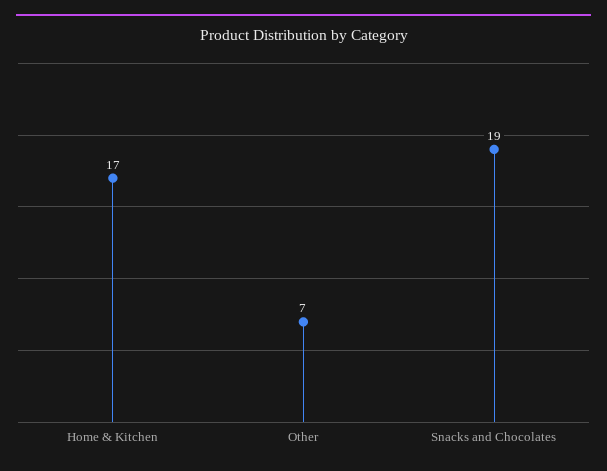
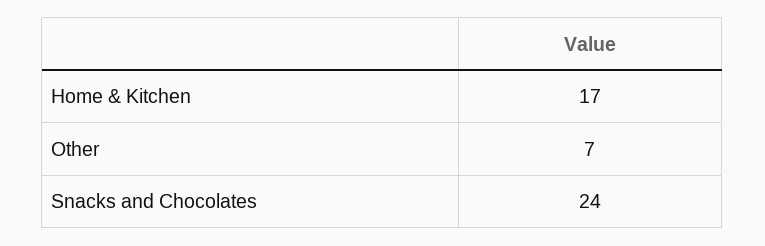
  {
    "Home & Kitchen": 17,
    "Other": 7,
-   "Snacks and Chocolates": 19
+   "Snacks and Chocolates": 24
  }

